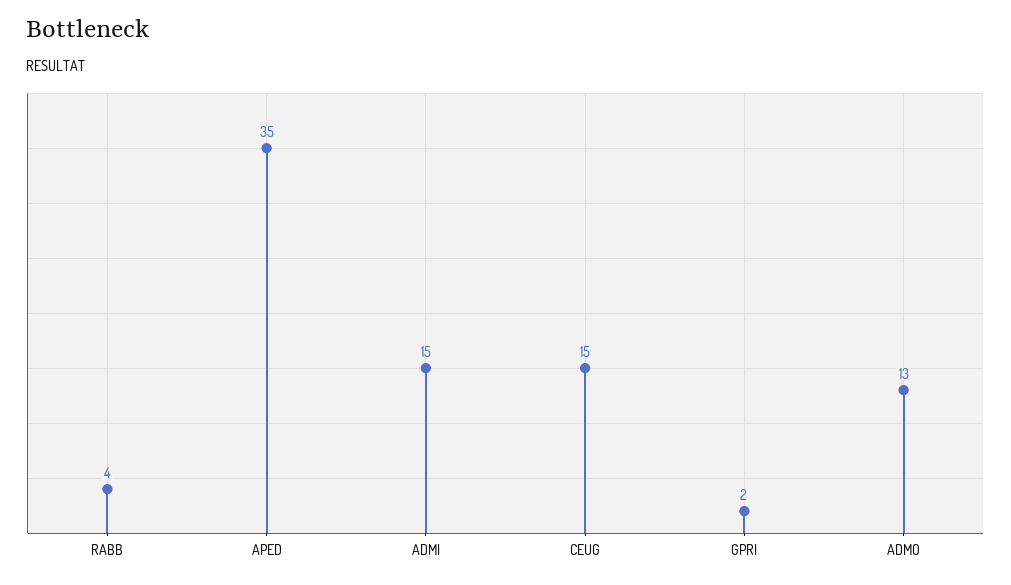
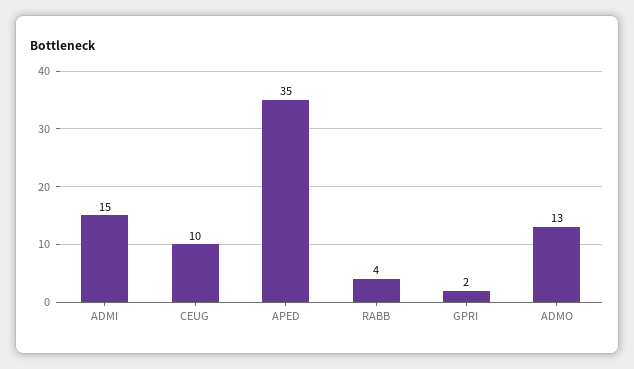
  {
    "RABB": 4,
    "APED": 35,
    "ADMI": 15,
-   "CEUG": 15,
+   "CEUG": 10,
    "GPRI": 2,
    "ADMO": 13
  }

